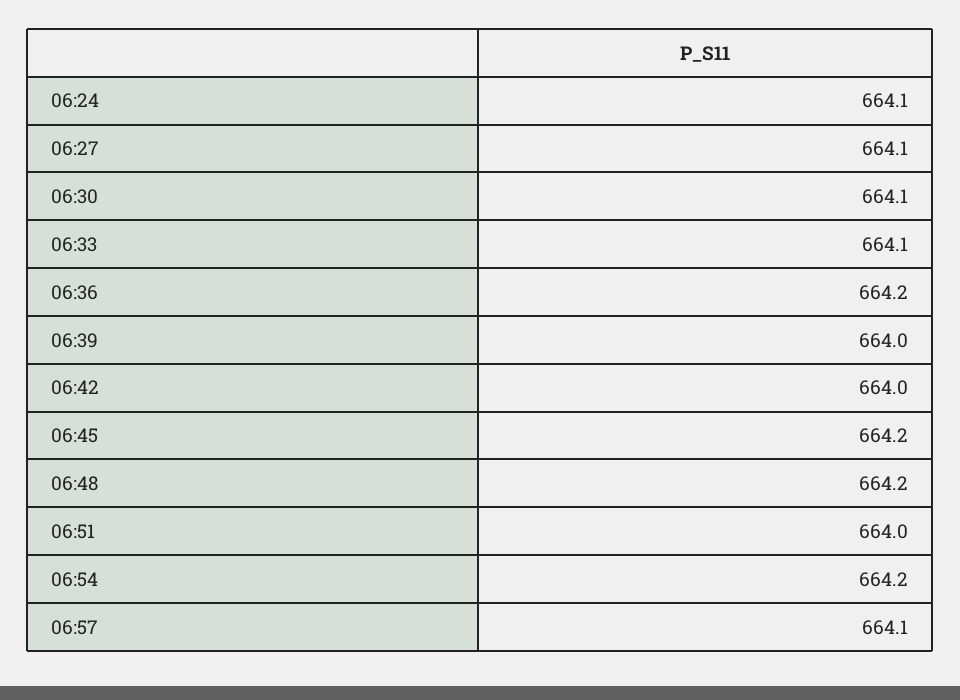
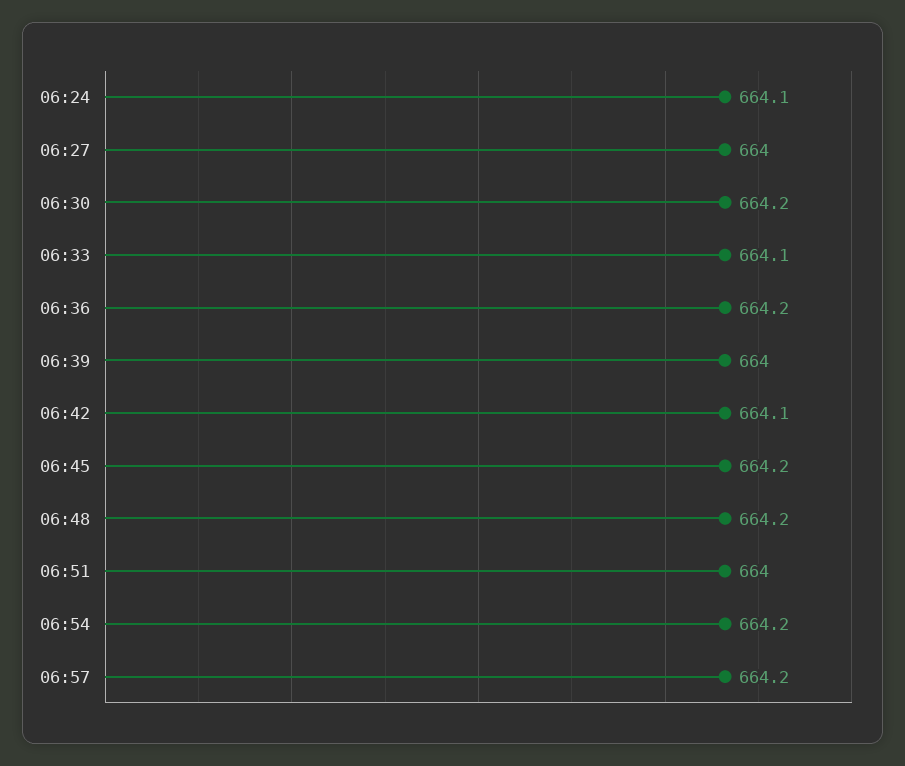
  {
    "06:24": 664.1,
-   "06:27": 664.1,
+   "06:27": 664,
-   "06:30": 664.1,
+   "06:30": 664.2,
    "06:33": 664.1,
    "06:36": 664.2,
    "06:39": 664,
-   "06:42": 664,
+   "06:42": 664.1,
    "06:45": 664.2,
    "06:48": 664.2,
    "06:51": 664,
    "06:54": 664.2,
-   "06:57": 664.1
+   "06:57": 664.2
  }

